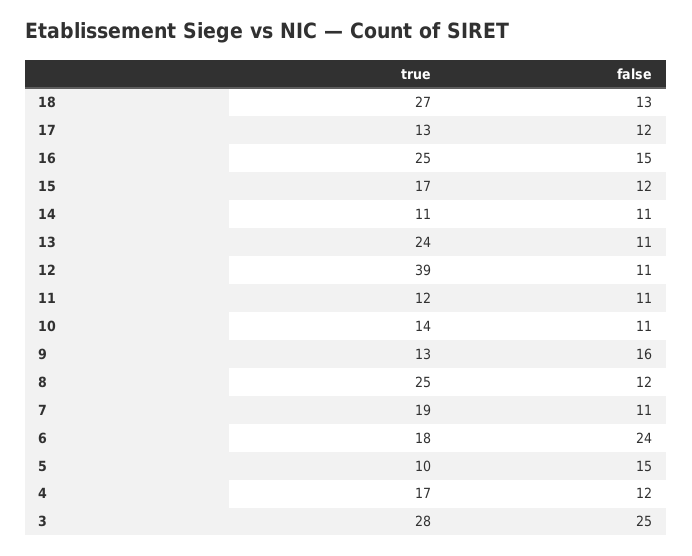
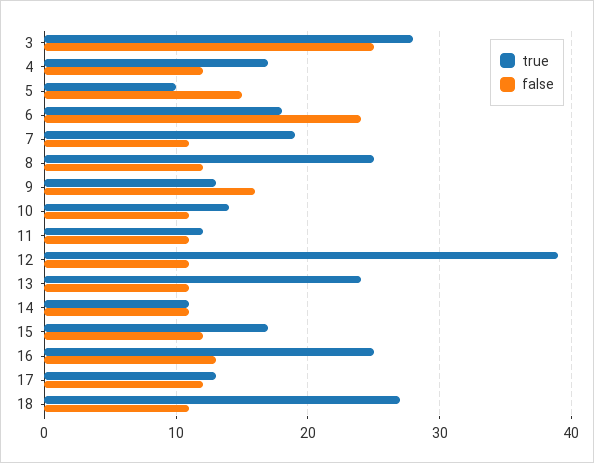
  {
    "true": {
      "18": 27,
      "17": 13,
      "16": 25,
      "15": 17,
      "14": 11,
      "13": 24,
      "12": 39,
      "11": 12,
      "10": 14,
      "9": 13,
      "8": 25,
      "7": 19,
      "6": 18,
      "5": 10,
      "4": 17,
      "3": 28
    },
    "false": {
-     "18": 13,
+     "18": 11,
      "17": 12,
-     "16": 15,
+     "16": 13,
      "15": 12,
      "14": 11,
      "13": 11,
      "12": 11,
      "11": 11,
      "10": 11,
      "9": 16,
      "8": 12,
      "7": 11,
      "6": 24,
      "5": 15,
      "4": 12,
      "3": 25
    }
  }

